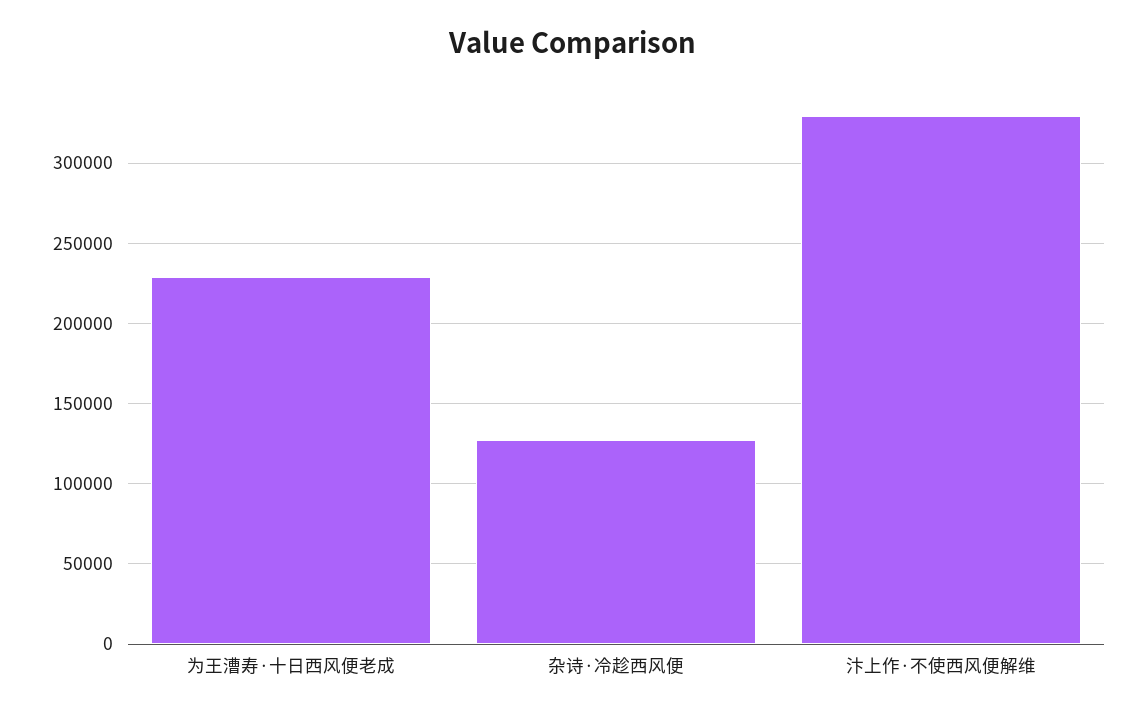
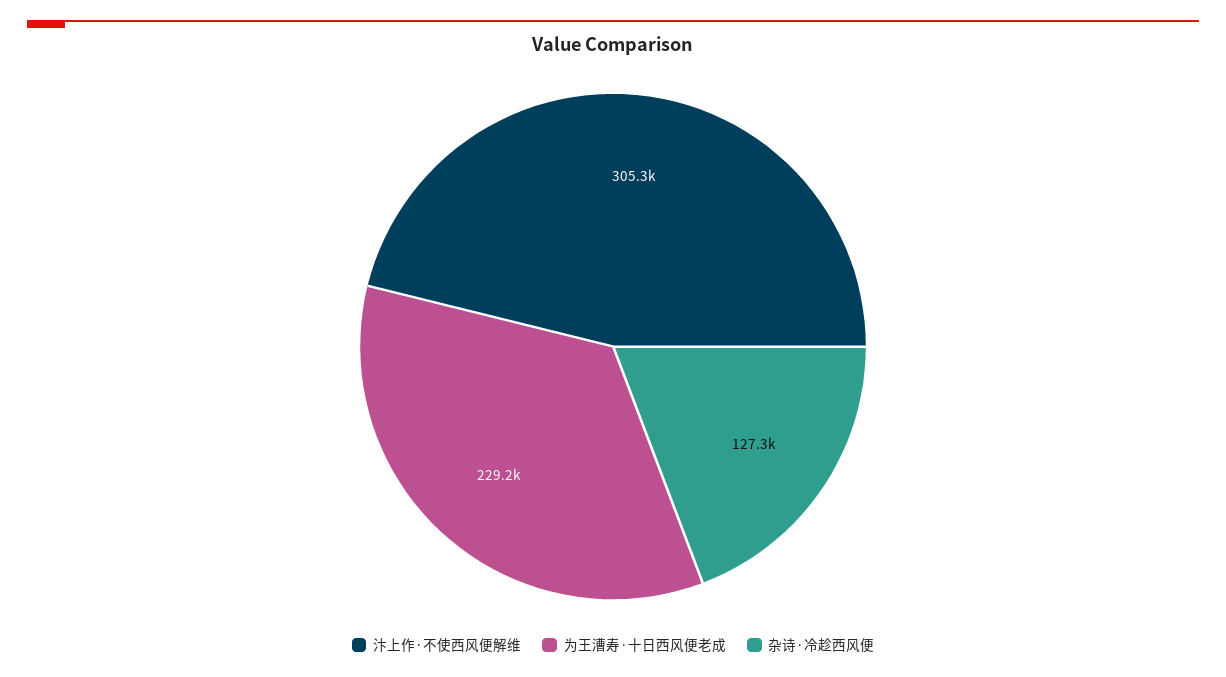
  {
    "为王漕寿·十日西风便老成": 229200,
    "杂诗·冷趁西风便": 127300,
-   "汴上作·不使西风便解维": 330000
+   "汴上作·不使西风便解维": 305300
  }

